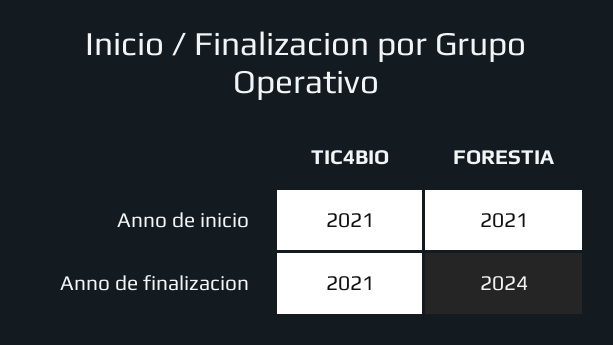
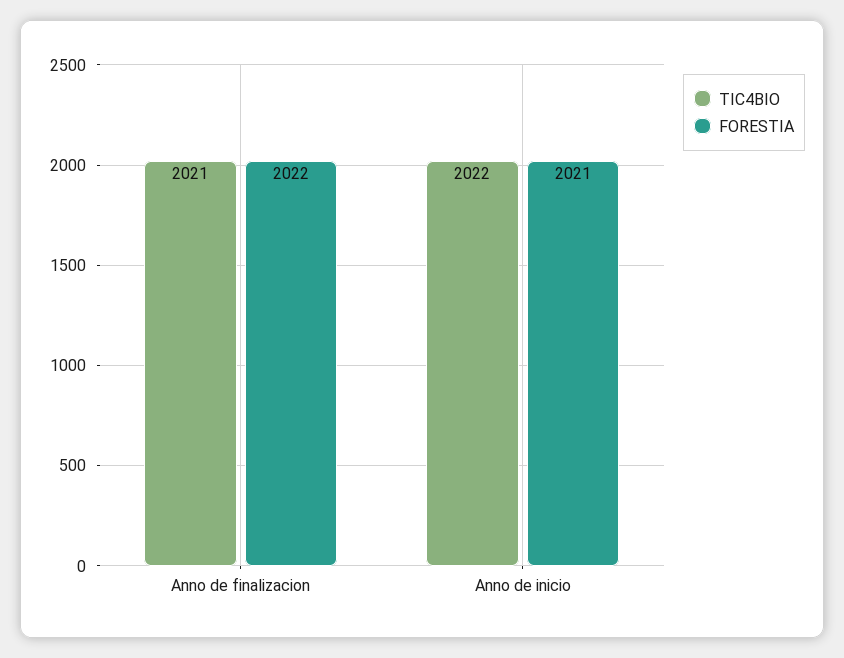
  {
    "TIC4BIO": {
-     "Anno de inicio": 2021,
+     "Anno de inicio": 2022,
      "Anno de finalizacion": 2021
    },
    "FORESTIA": {
      "Anno de inicio": 2021,
-     "Anno de finalizacion": 2024
+     "Anno de finalizacion": 2022
    }
  }

